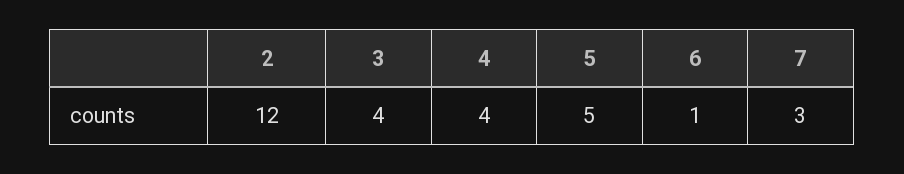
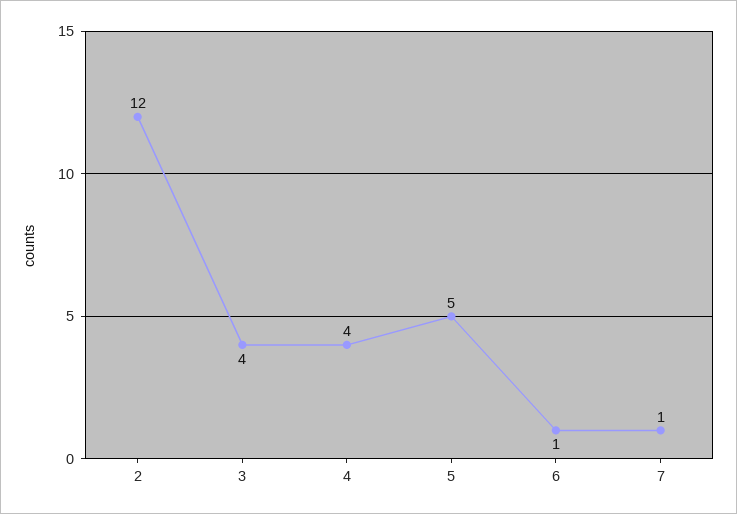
  {
    "2": 12,
    "3": 4,
    "4": 4,
    "5": 5,
    "6": 1,
-   "7": 3
+   "7": 1
  }

